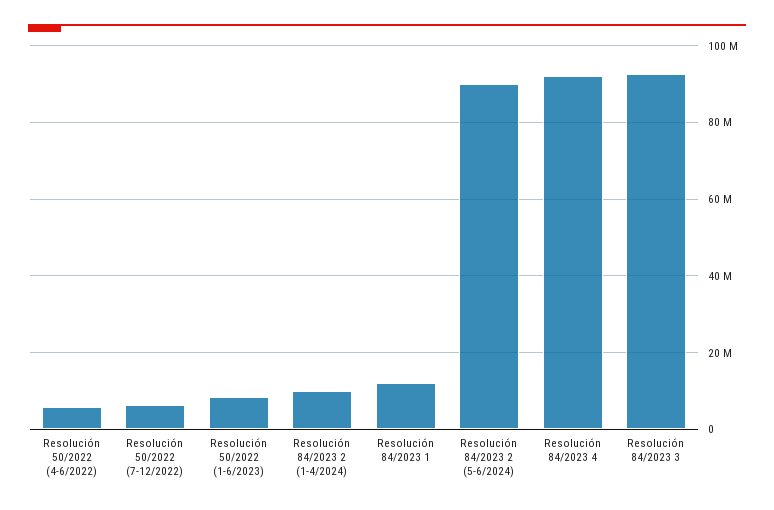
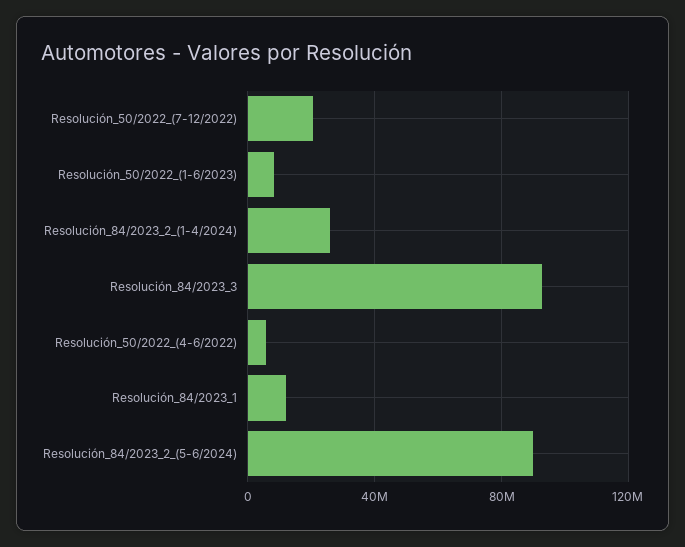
  {
    "Resolución 50/2022 (4-6/2022)": 6000000,
-   "Resolución 50/2022 (7-12/2022)": 6000000,
+   "Resolución 50/2022 (7-12/2022)": 20000000,
    "Resolución 50/2022 (1-6/2023)": 8000000,
-   "Resolución 84/2023 2 (1-4/2024)": 10000000,
+   "Resolución 84/2023 2 (1-4/2024)": 25000000,
    "Resolución 84/2023 1": 12000000,
    "Resolución 84/2023 2 (5-6/2024)": 90000000,
-   "Resolución 84/2023 4": 92000000,
    "Resolución 84/2023 3": 92000000
  }

